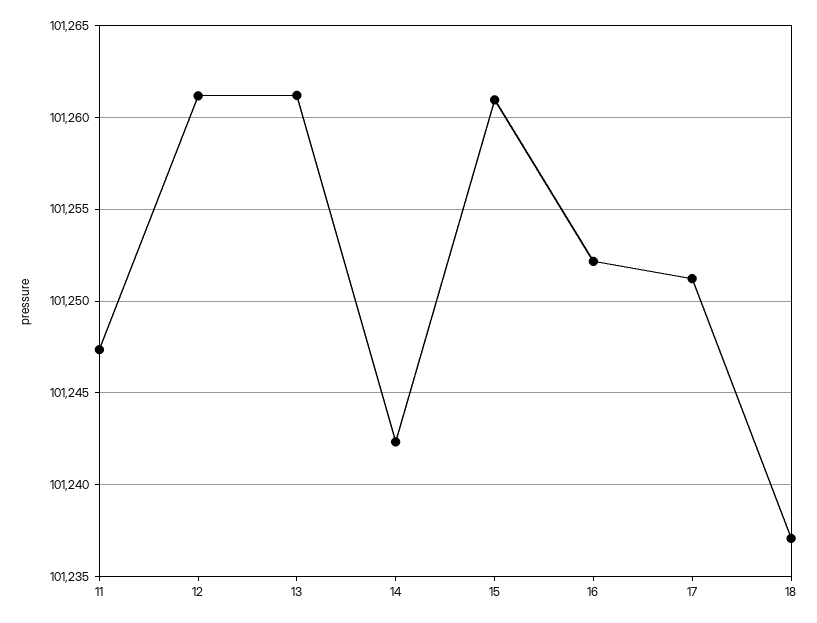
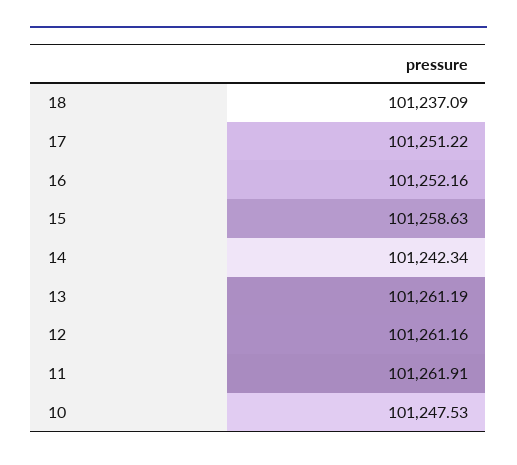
  {
-   "11": 101247.5,
+   "11": 101261.91,
    "12": 101261.16,
    "13": 101261.19,
    "14": 101242.34,
-   "15": 101261,
+   "15": 101258.63,
    "16": 101252.16,
    "17": 101251.22,
-   "18": 101237.09
+   "18": 101237.09,
+   "10": 101247.53
  }

